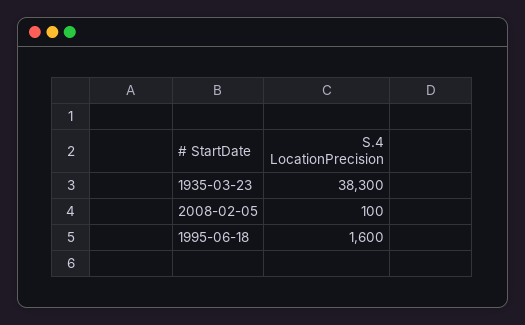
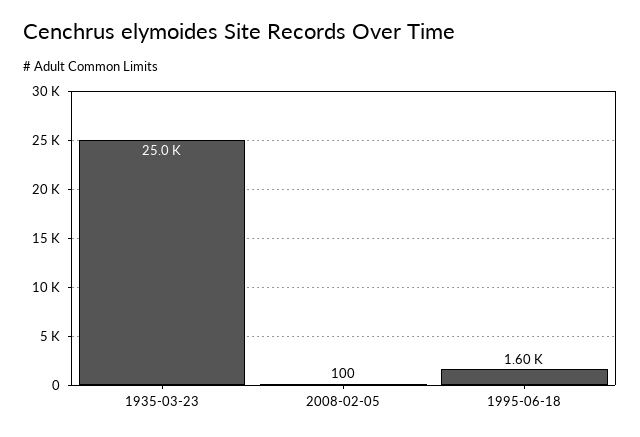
  {
-   "1935-03-23": 38300,
+   "1935-03-23": 25000,
    "2008-02-05": 100,
    "1995-06-18": 1600
  }

